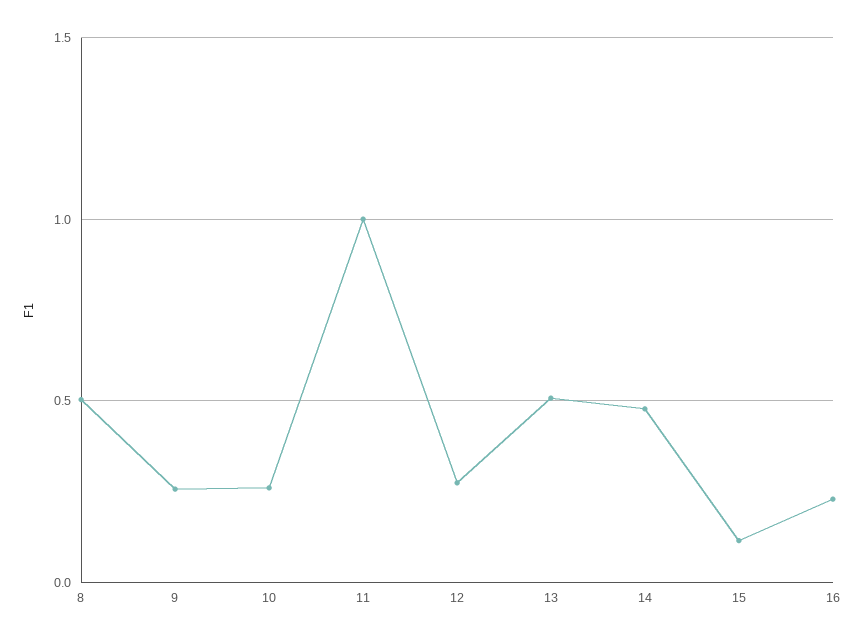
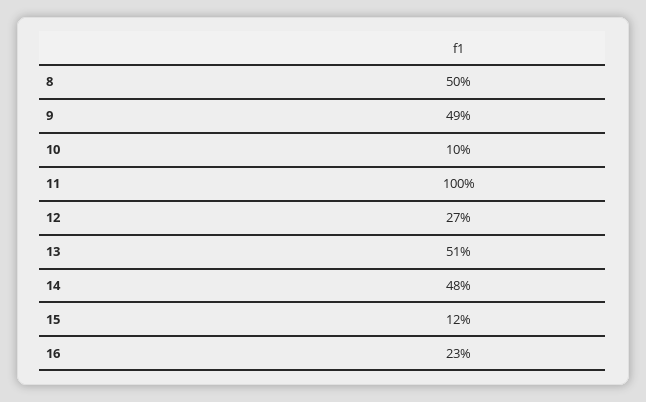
  {
    "8": 0.5,
-   "9": 0.25,
+   "9": 0.49,
-   "10": 0.25,
+   "10": 0.1,
    "11": 1,
    "12": 0.27,
    "13": 0.51,
    "14": 0.48,
    "15": 0.12,
    "16": 0.23
  }

